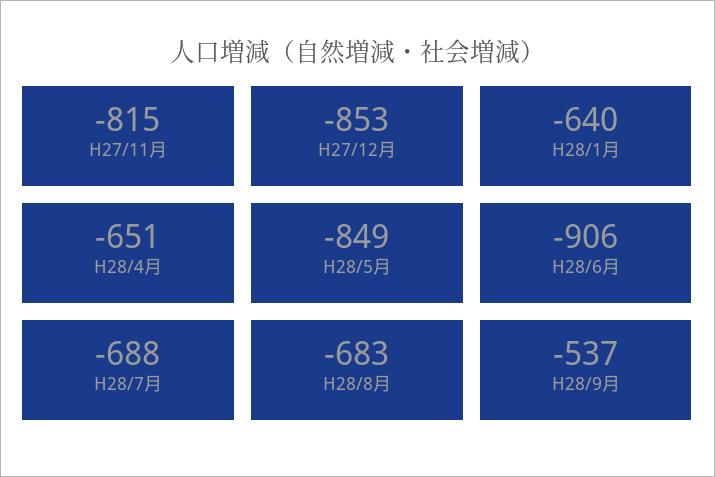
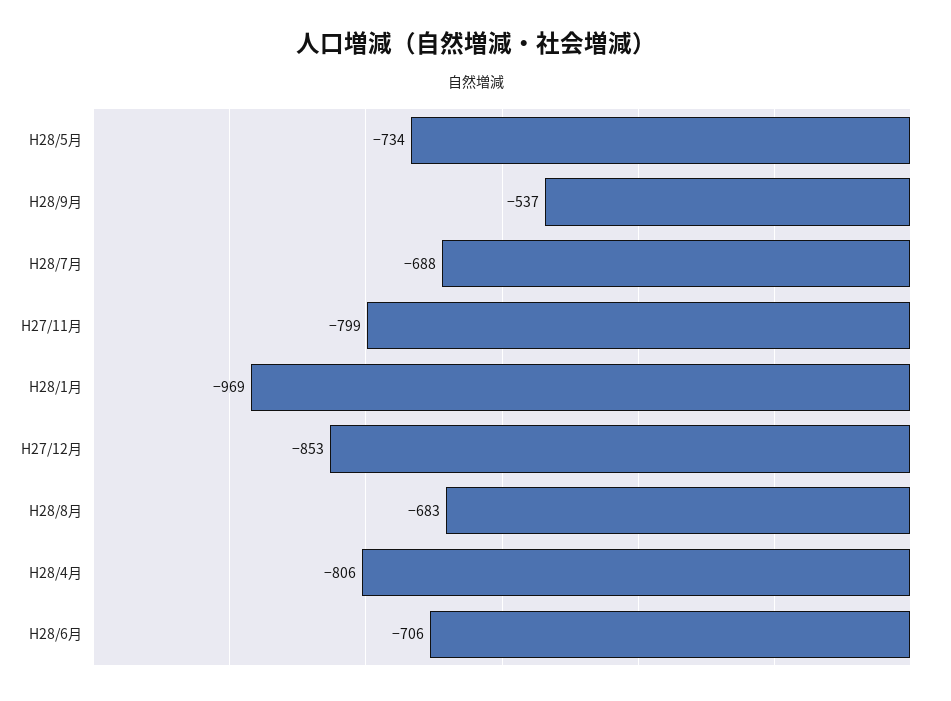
  {
-   "H27/11月": -815,
+   "H27/11月": -799,
    "H27/12月": -853,
-   "H28/1月": -640,
+   "H28/1月": -969,
-   "H28/4月": -651,
+   "H28/4月": -806,
-   "H28/5月": -849,
+   "H28/5月": -734,
-   "H28/6月": -906,
+   "H28/6月": -706,
    "H28/7月": -688,
    "H28/8月": -683,
    "H28/9月": -537
  }

